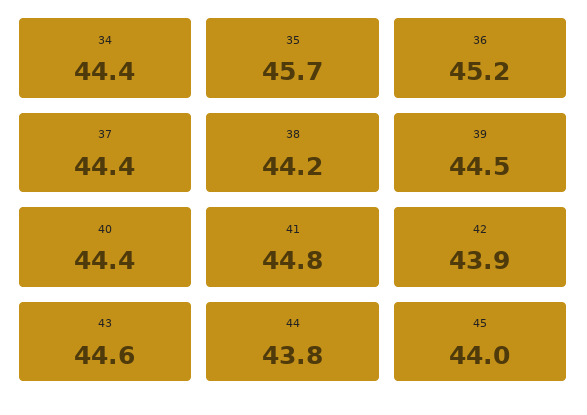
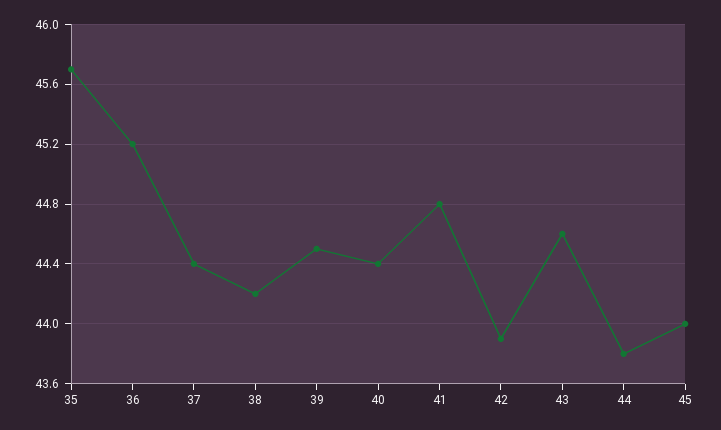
  {
-   "34": 44.4,
    "35": 45.7,
    "36": 45.2,
    "37": 44.4,
    "38": 44.2,
    "39": 44.5,
    "40": 44.4,
    "41": 44.8,
    "42": 43.9,
    "43": 44.6,
    "44": 43.8,
    "45": 44
  }

